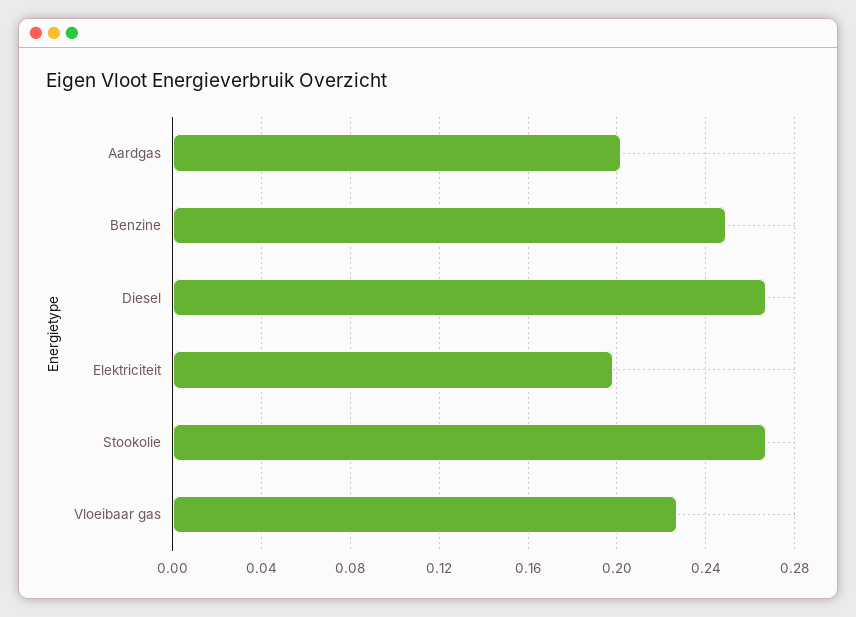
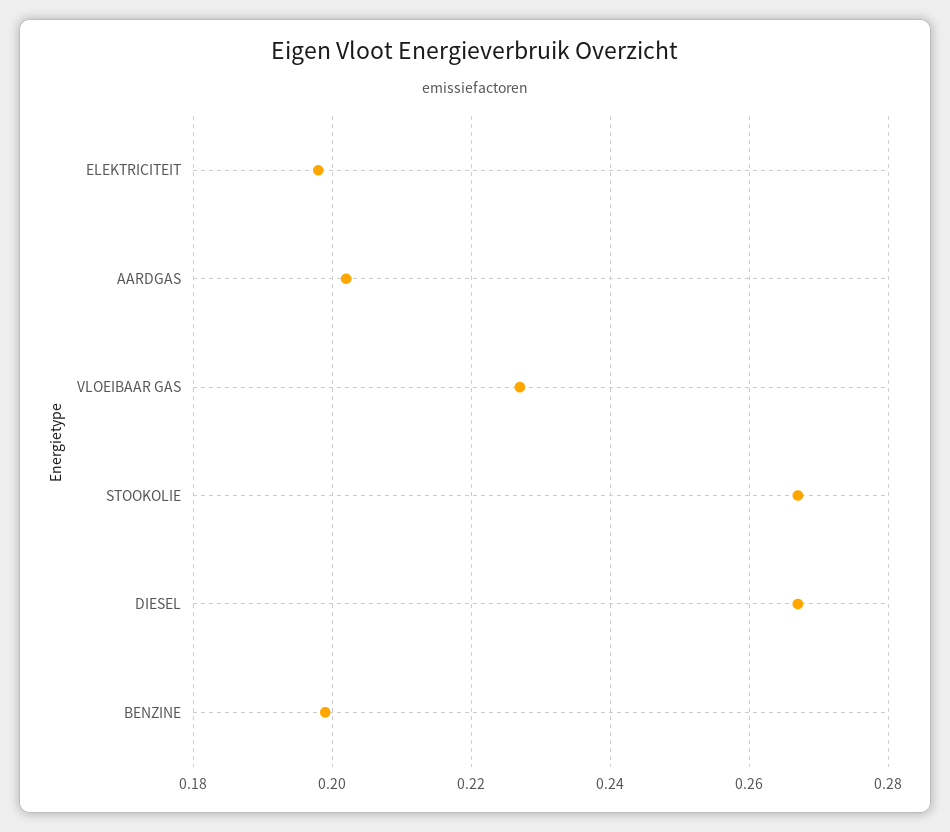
  {
    "Aardgas": 0.2,
-   "Benzine": 0.25,
+   "Benzine": 0.2,
    "Diesel": 0.265,
    "Elektriciteit": 0.2,
    "Stookolie": 0.265,
    "Vloeibaar gas": 0.225
  }

